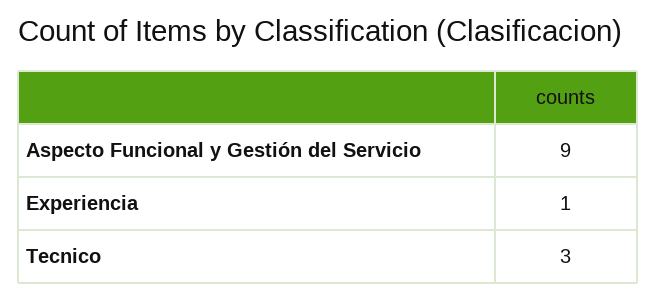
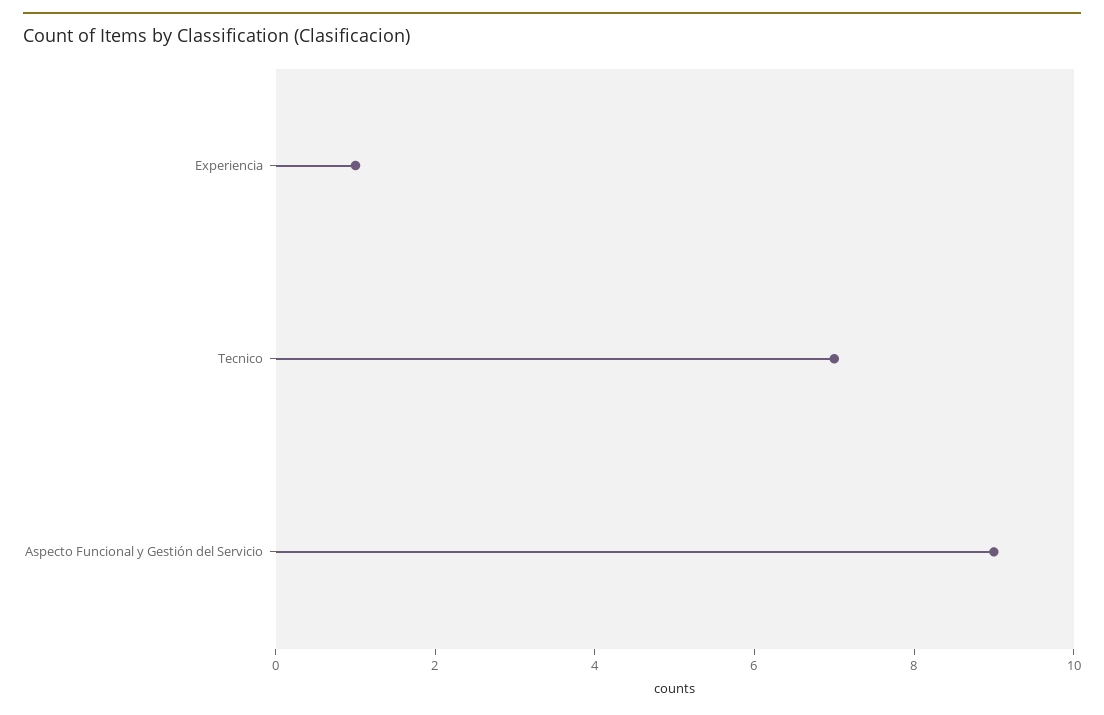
  {
    "Aspecto Funcional y Gestión del Servicio": 9,
    "Experiencia": 1,
-   "Tecnico": 3
+   "Tecnico": 7
  }

